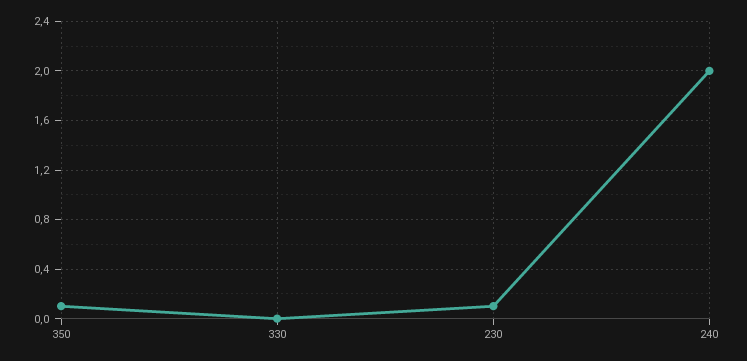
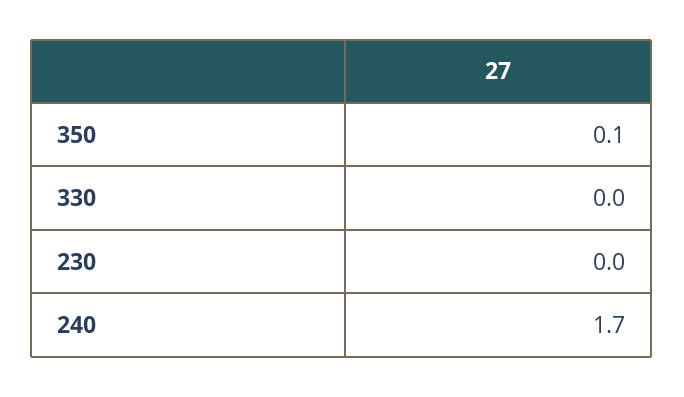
  {
    "350": 0.1,
    "330": 0,
-   "230": 0.1,
+   "230": 0,
-   "240": 2
+   "240": 1.7
  }

